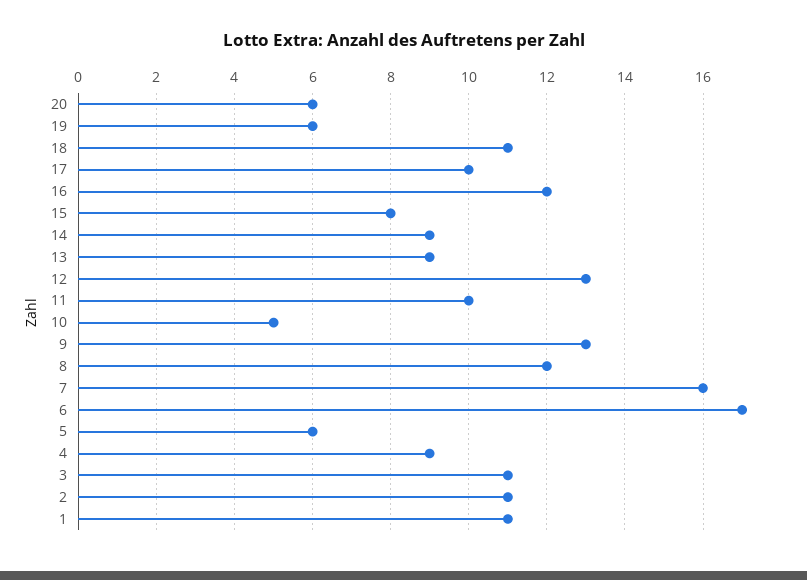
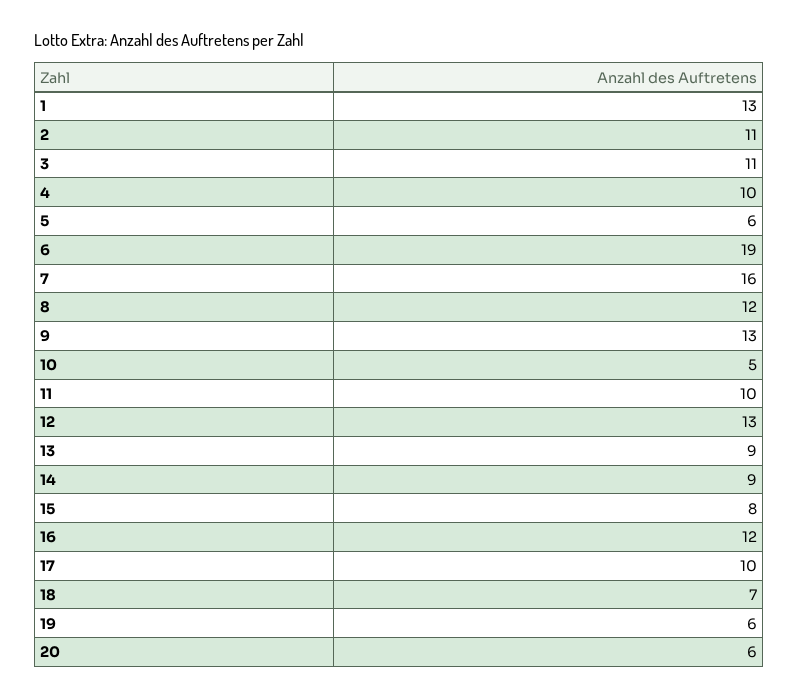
  {
    "20": 6,
    "19": 6,
-   "18": 11,
+   "18": 7,
    "17": 10,
    "16": 12,
    "15": 8,
    "14": 9,
    "13": 9,
    "12": 13,
    "11": 10,
    "10": 5,
    "9": 13,
    "8": 12,
    "7": 16,
-   "6": 17,
+   "6": 19,
    "5": 6,
-   "4": 9,
+   "4": 10,
    "3": 11,
    "2": 11,
-   "1": 11
+   "1": 13
  }

